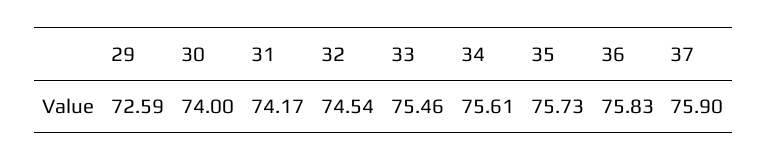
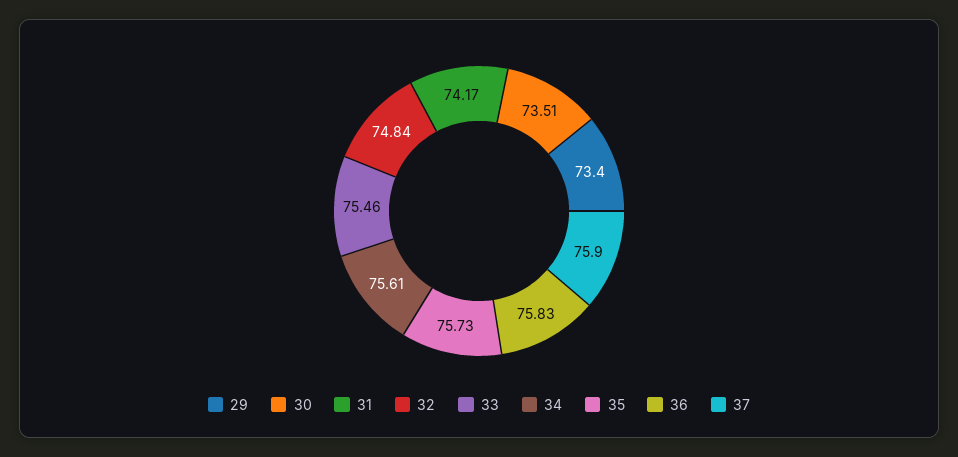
  {
-   "29": 72.59,
+   "29": 73.4,
-   "30": 74,
+   "30": 73.51,
    "31": 74.17,
-   "32": 74.54,
+   "32": 74.84,
    "33": 75.46,
    "34": 75.61,
    "35": 75.73,
    "36": 75.83,
    "37": 75.9
  }

